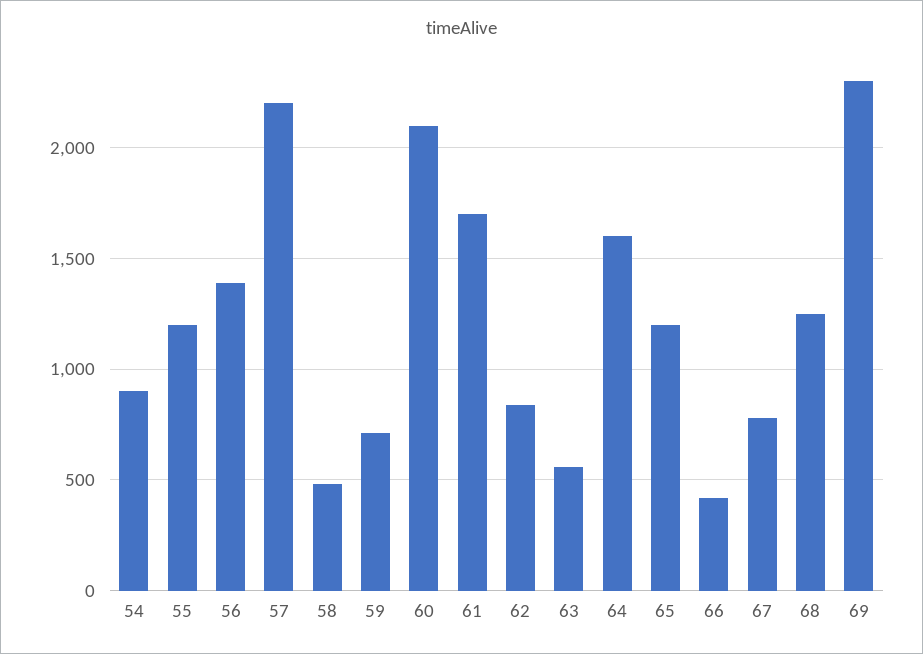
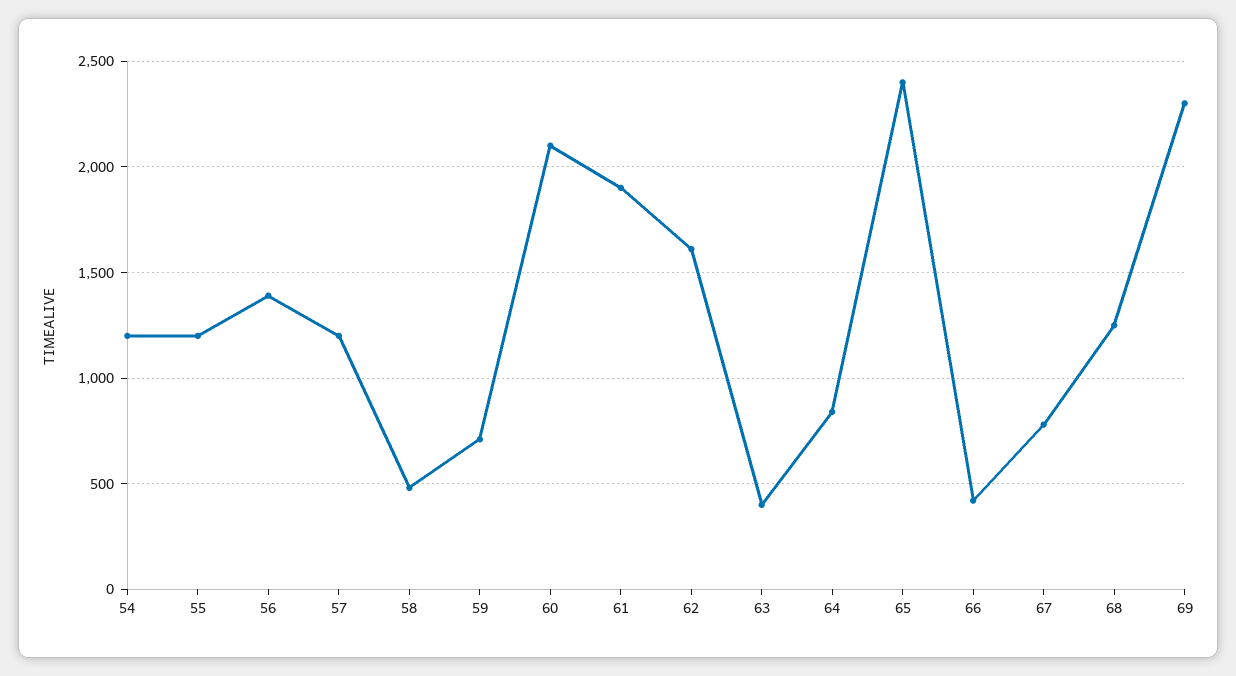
  {
-   "54": 900,
+   "54": 1200,
    "55": 1200,
    "56": 1400,
-   "57": 2200,
+   "57": 1200,
    "58": 500,
    "59": 700,
    "60": 2100,
-   "61": 1700,
+   "61": 1900,
-   "62": 850,
+   "62": 1600,
-   "63": 550,
+   "63": 400,
-   "64": 1600,
+   "64": 850,
-   "65": 1200,
+   "65": 2400,
    "66": 400,
    "67": 800,
    "68": 1250,
    "69": 2300
  }

